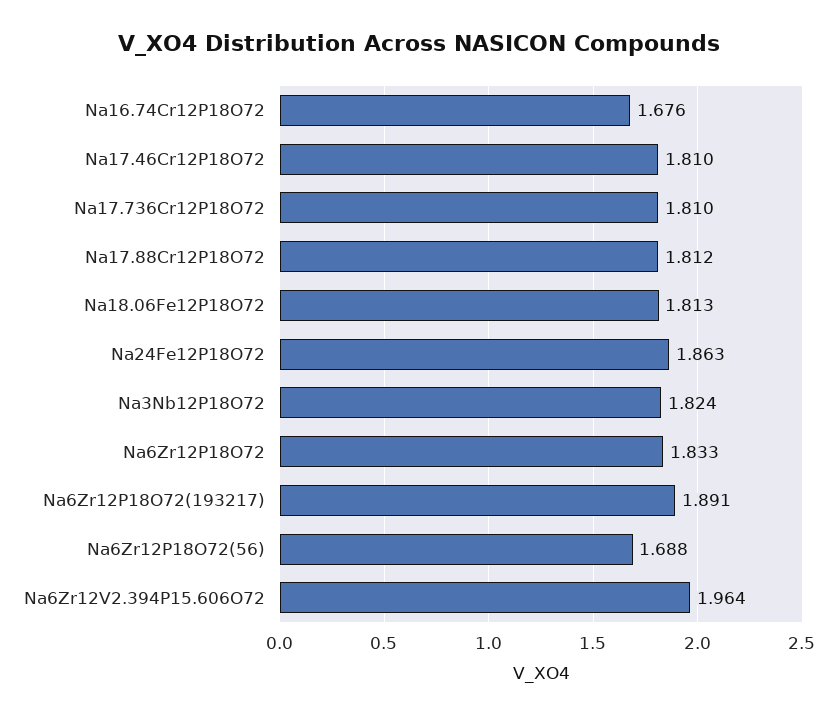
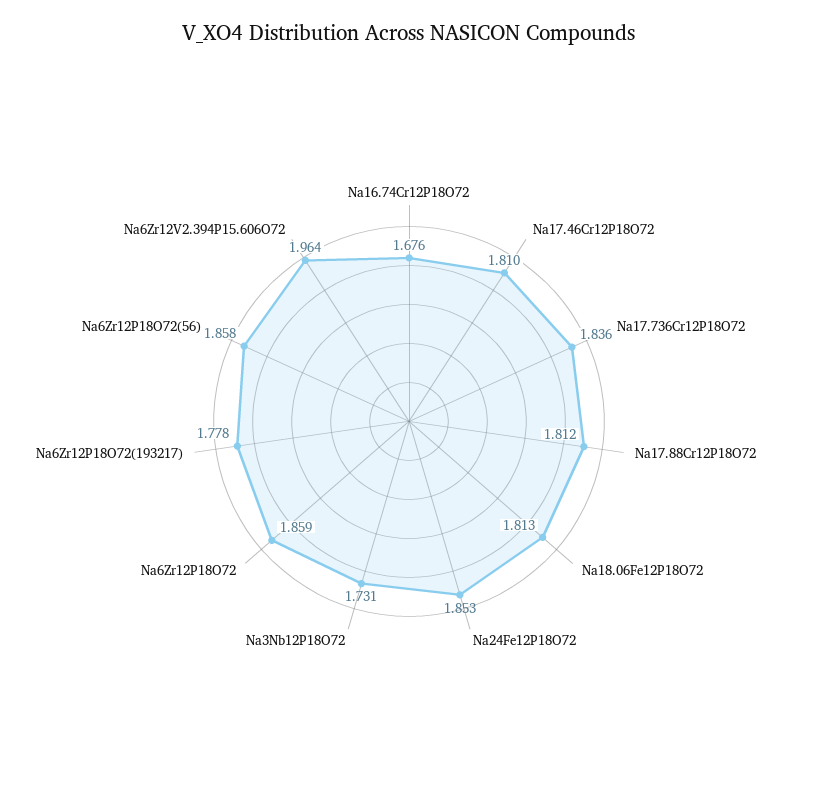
  {
    "Na16.74Cr12P18O72": 1.676,
    "Na17.46Cr12P18O72": 1.81,
-   "Na17.736Cr12P18O72": 1.81,
+   "Na17.736Cr12P18O72": 1.836,
    "Na17.88Cr12P18O72": 1.812,
    "Na18.06Fe12P18O72": 1.813,
-   "Na24Fe12P18O72": 1.863,
+   "Na24Fe12P18O72": 1.853,
-   "Na3Nb12P18O72": 1.824,
+   "Na3Nb12P18O72": 1.731,
-   "Na6Zr12P18O72": 1.833,
+   "Na6Zr12P18O72": 1.859,
-   "Na6Zr12P18O72(193217)": 1.891,
+   "Na6Zr12P18O72(193217)": 1.778,
-   "Na6Zr12P18O72(56)": 1.688,
+   "Na6Zr12P18O72(56)": 1.858,
    "Na6Zr12V2.394P15.606O72": 1.964
  }

